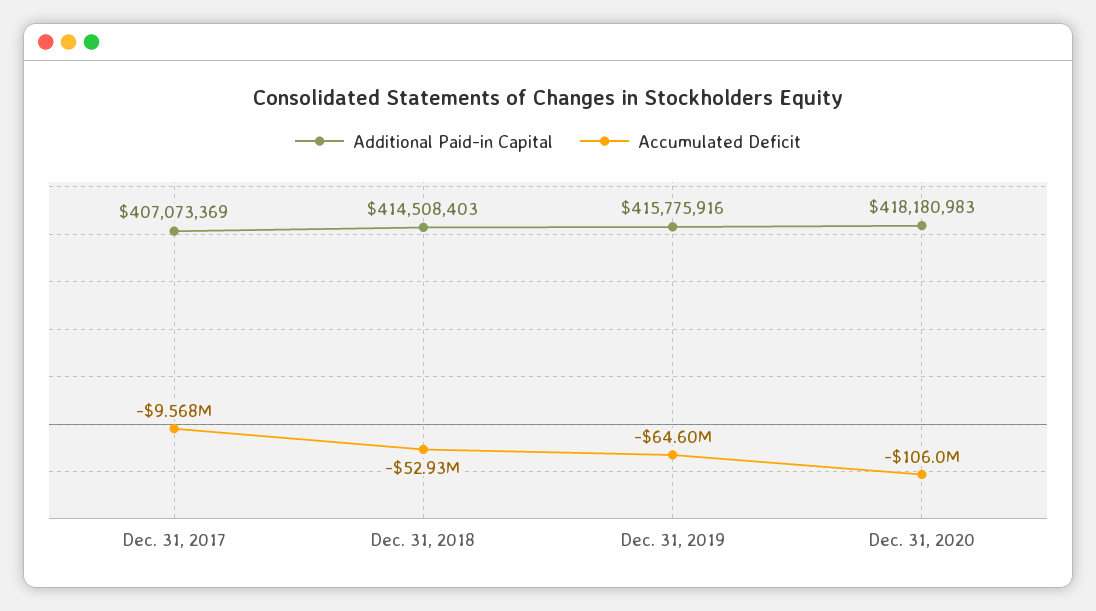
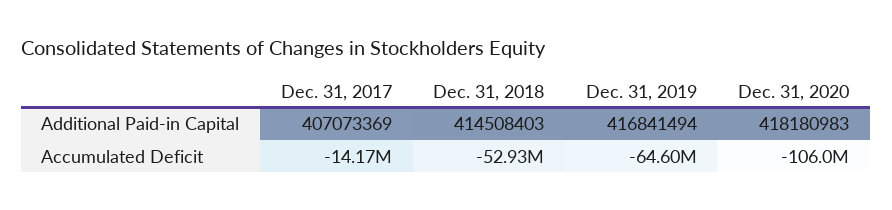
  {
    "Additional Paid-in Capital": {
      "Dec. 31, 2017": 407073369,
      "Dec. 31, 2018": 414508403,
-     "Dec. 31, 2019": 415775916,
+     "Dec. 31, 2019": 416841494,
      "Dec. 31, 2020": 418180983
    },
    "Accumulated Deficit": {
-     "Dec. 31, 2017": -9568000,
+     "Dec. 31, 2017": -14170000,
      "Dec. 31, 2018": -52930000,
      "Dec. 31, 2019": -64600000,
      "Dec. 31, 2020": -106000000
    }
  }

